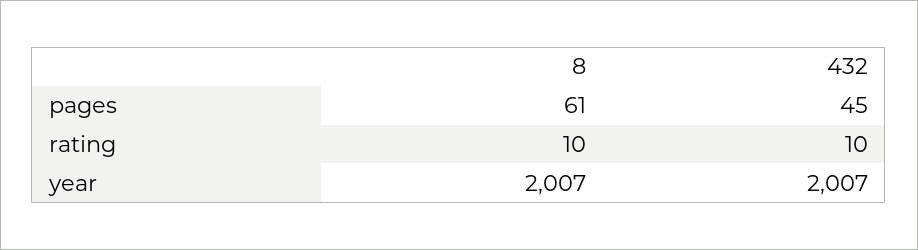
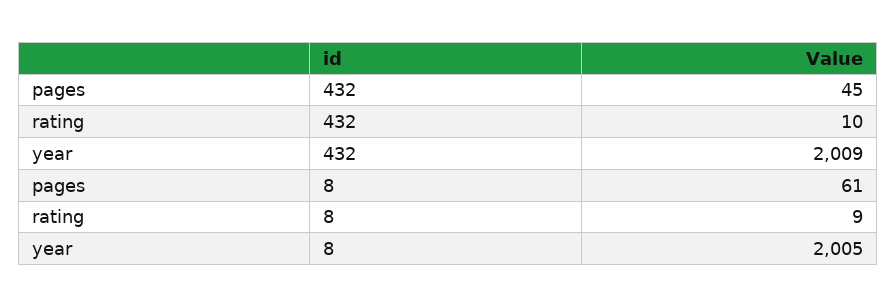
  {
    "8": {
      "pages": 61,
-     "rating": 10,
+     "rating": 9,
-     "year": 2007
+     "year": 2005
    },
    "432": {
      "pages": 45,
      "rating": 10,
-     "year": 2007
+     "year": 2009
    }
  }

